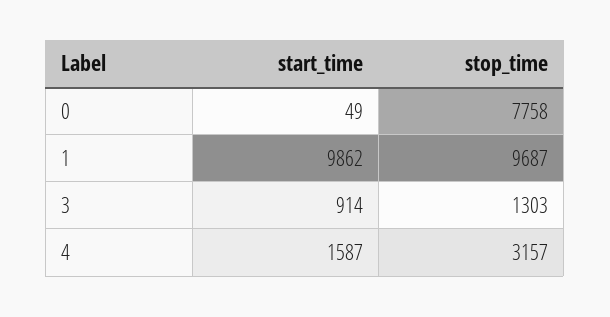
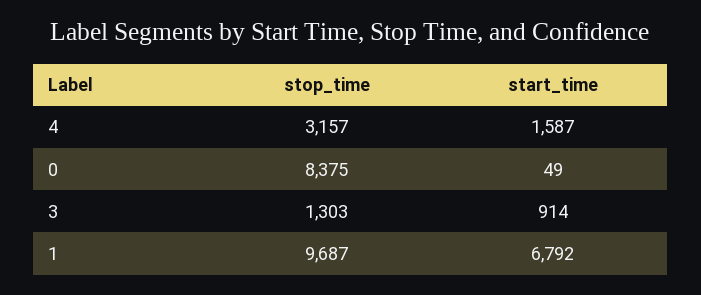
  {
    "start_time": {
      "0": 49,
-     "1": 9862,
+     "1": 6792,
      "3": 914,
      "4": 1587
    },
    "stop_time": {
-     "0": 7758,
+     "0": 8375,
      "1": 9687,
      "3": 1303,
      "4": 3157
    }
  }

